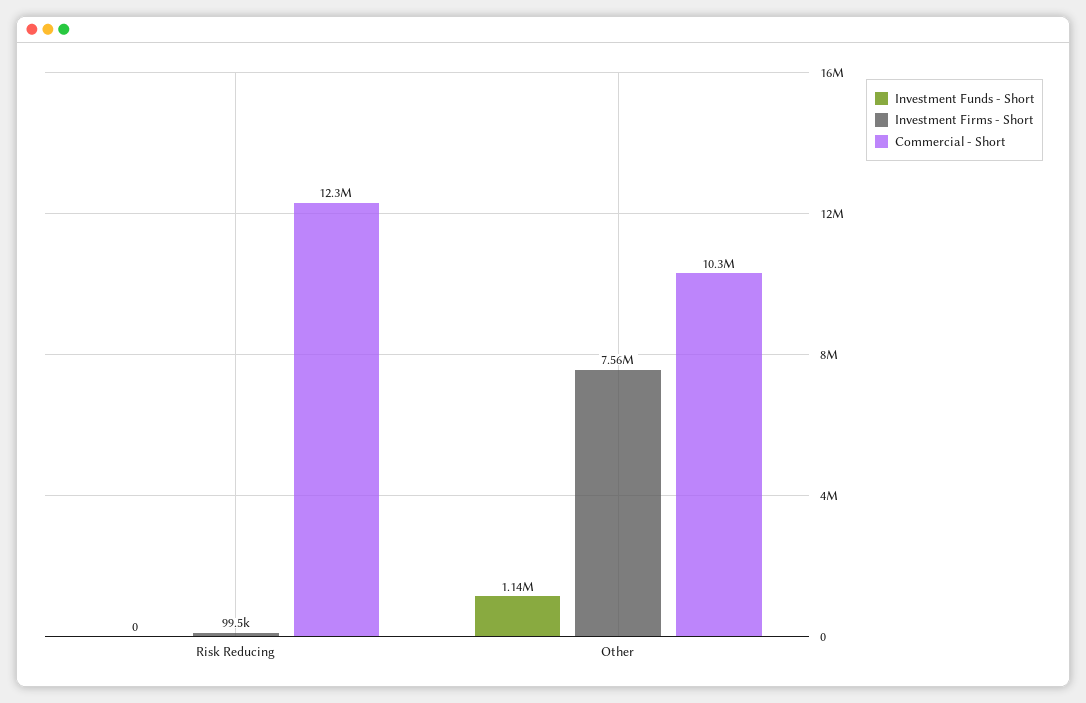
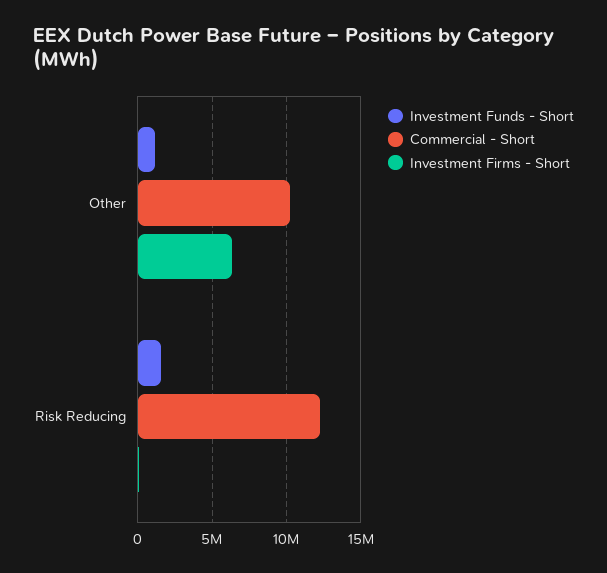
  {
    "Investment Funds - Short": {
-     "Risk Reducing": 0,
+     "Risk Reducing": 1500000,
      "Other": 1140000
    },
    "Investment Firms - Short": {
      "Risk Reducing": 99500,
-     "Other": 7560000
+     "Other": 6500000
    },
    "Commercial - Short": {
      "Risk Reducing": 12300000,
      "Other": 10300000
    }
  }

